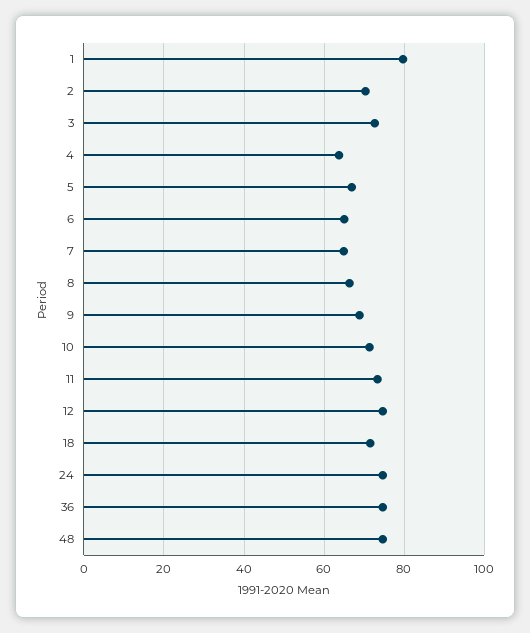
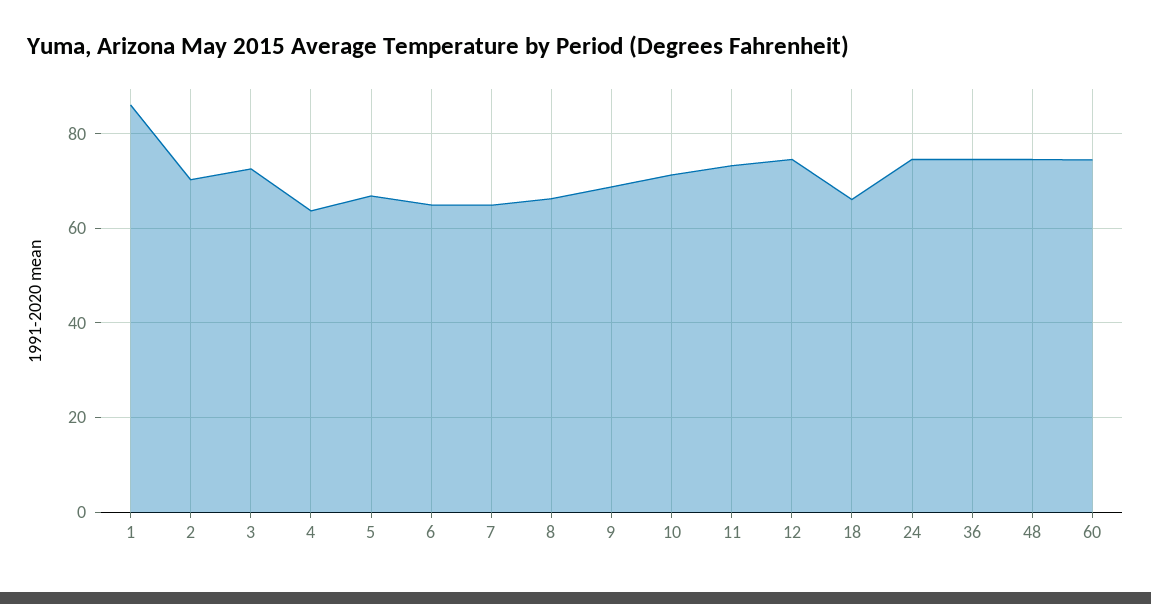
  {
-   "1": 80,
+   "1": 86,
    "2": 70,
    "3": 72,
    "4": 64,
    "5": 66,
    "6": 66,
    "7": 64,
    "8": 66,
    "9": 68,
    "10": 72,
    "11": 74,
    "12": 74,
-   "18": 72,
+   "18": 66,
    "24": 74,
    "36": 74,
-   "48": 74
+   "48": 74,
+   "60": 74
  }

